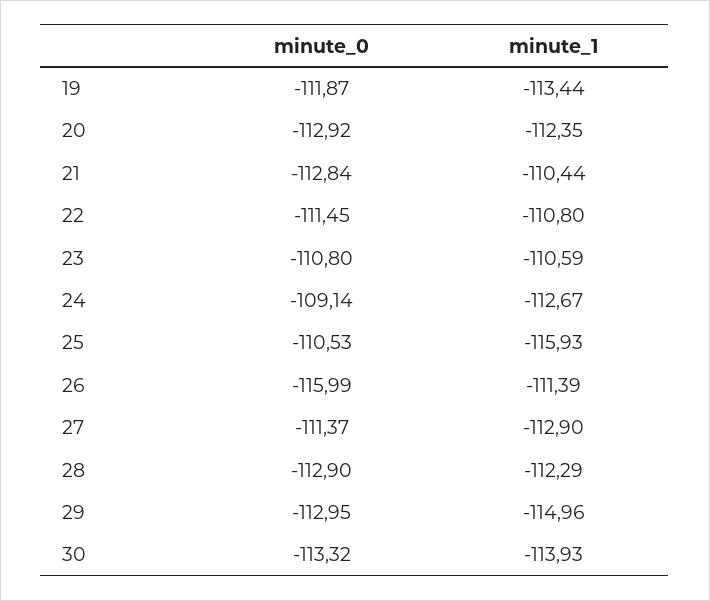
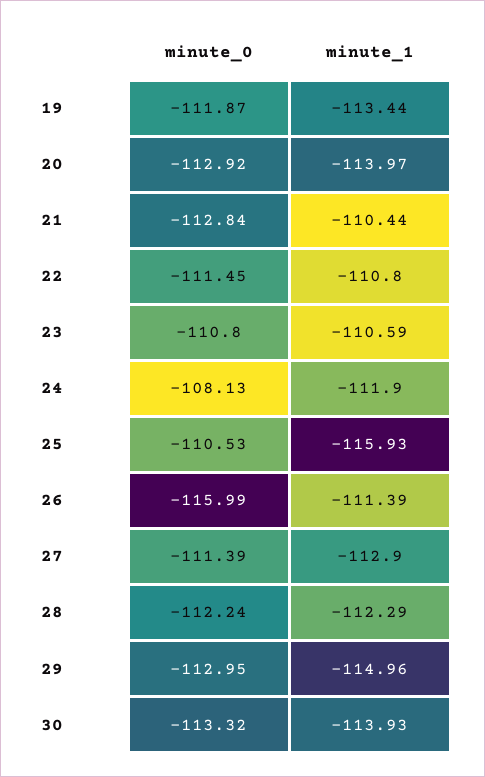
  {
    "minute_0": {
      "19": -111.87,
      "20": -112.92,
      "21": -112.84,
      "22": -111.45,
      "23": -110.8,
-     "24": -109.14,
+     "24": -108.13,
      "25": -110.53,
      "26": -115.99,
-     "27": -111.37,
+     "27": -111.39,
-     "28": -112.9,
+     "28": -112.24,
      "29": -112.95,
      "30": -113.32
    },
    "minute_1": {
      "19": -113.44,
-     "20": -112.35,
+     "20": -113.97,
      "21": -110.44,
      "22": -110.8,
      "23": -110.59,
-     "24": -112.67,
+     "24": -111.9,
      "25": -115.93,
      "26": -111.39,
      "27": -112.9,
      "28": -112.29,
      "29": -114.96,
      "30": -113.93
    }
  }

